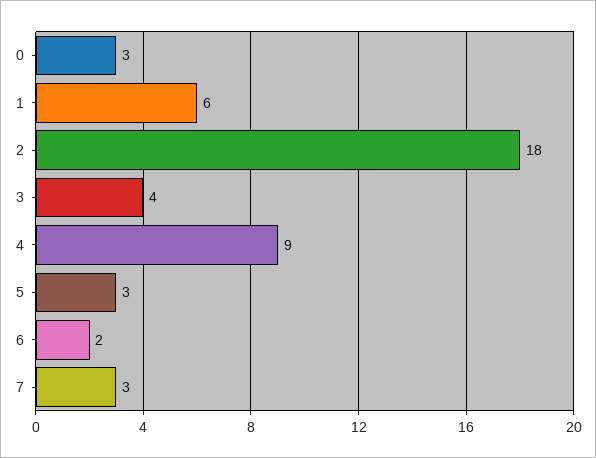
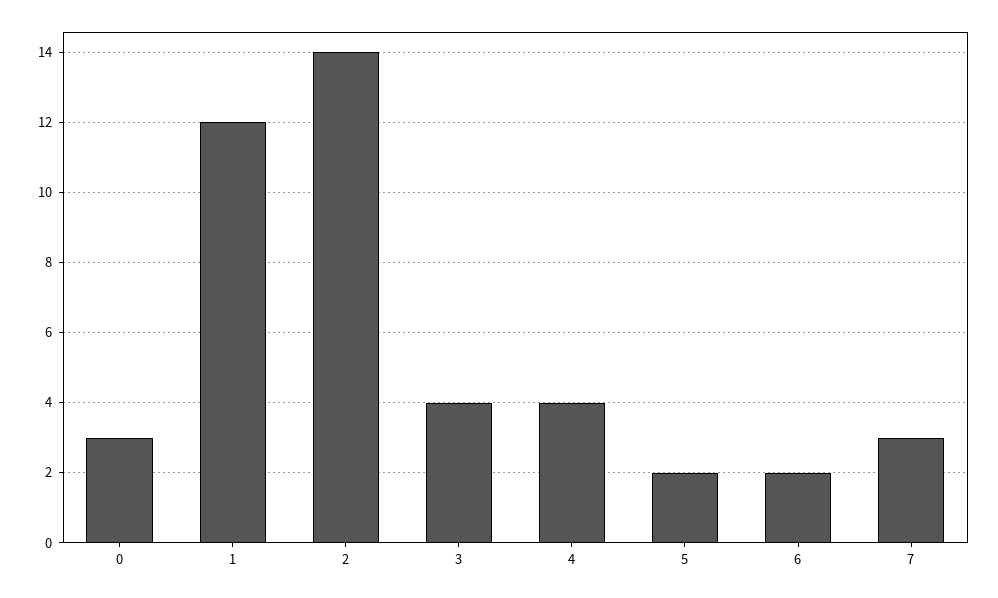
  {
    "0": 3,
-   "1": 6,
+   "1": 12,
-   "2": 18,
+   "2": 14,
    "3": 4,
-   "4": 9,
+   "4": 4,
-   "5": 3,
+   "5": 2,
    "6": 2,
    "7": 3
  }

